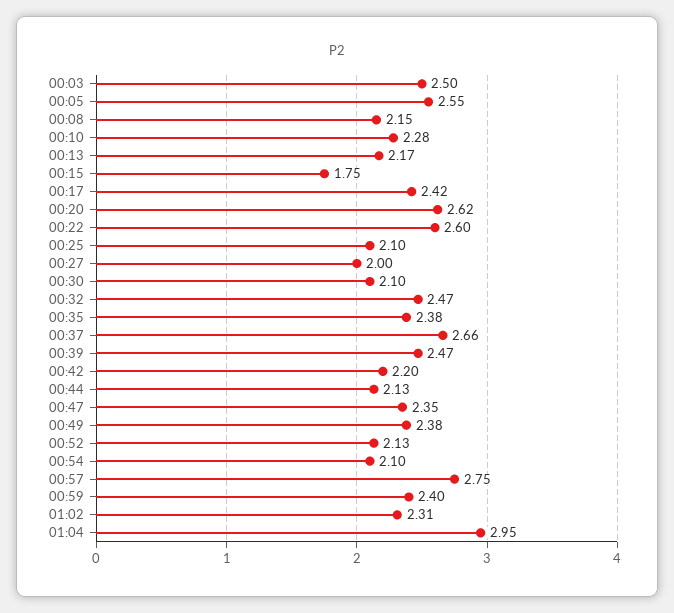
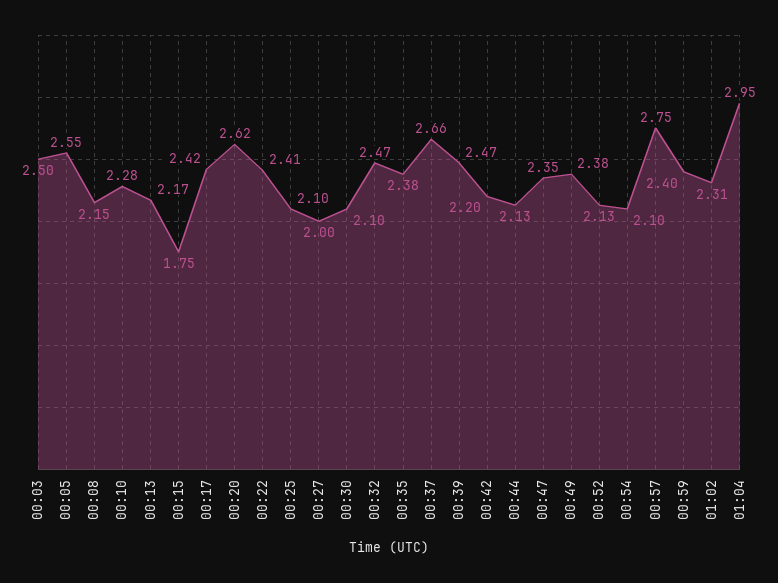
  {
    "00:03": 2.5,
    "00:05": 2.55,
    "00:08": 2.15,
    "00:10": 2.28,
    "00:13": 2.17,
    "00:15": 1.75,
    "00:17": 2.42,
    "00:20": 2.62,
-   "00:22": 2.6,
+   "00:22": 2.41,
    "00:25": 2.1,
    "00:27": 2,
    "00:30": 2.1,
    "00:32": 2.47,
    "00:35": 2.38,
    "00:37": 2.66,
    "00:39": 2.47,
    "00:42": 2.2,
    "00:44": 2.13,
    "00:47": 2.35,
    "00:49": 2.38,
    "00:52": 2.13,
    "00:54": 2.1,
    "00:57": 2.75,
    "00:59": 2.4,
    "01:02": 2.31,
    "01:04": 2.95
  }

